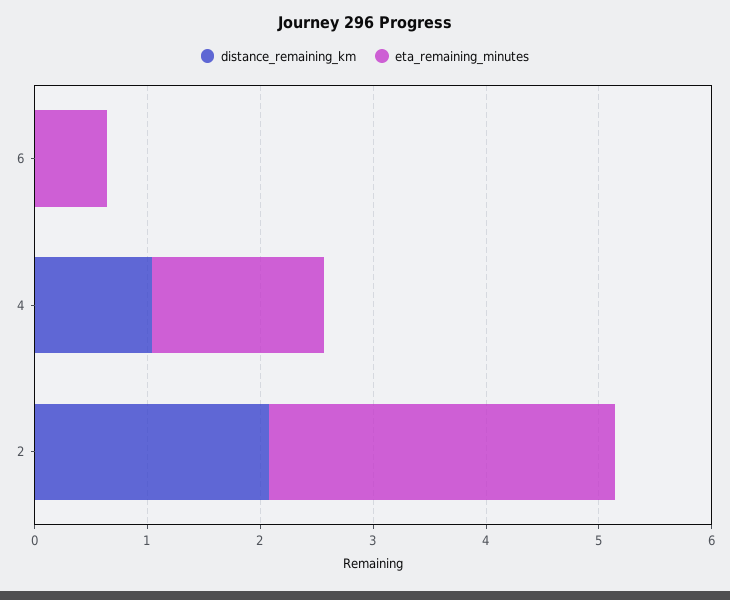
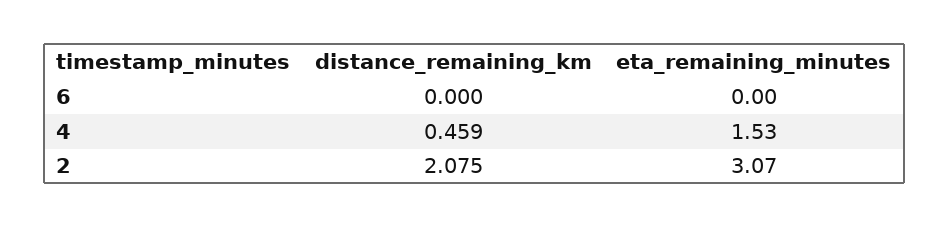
  {
    "distance_remaining_km": {
      "6": 0,
-     "4": 1,
+     "4": 0.459,
      "2": 2.075
    },
    "eta_remaining_minutes": {
-     "6": 0.6,
+     "6": 0,
      "4": 1.53,
      "2": 3.07
    }
  }

